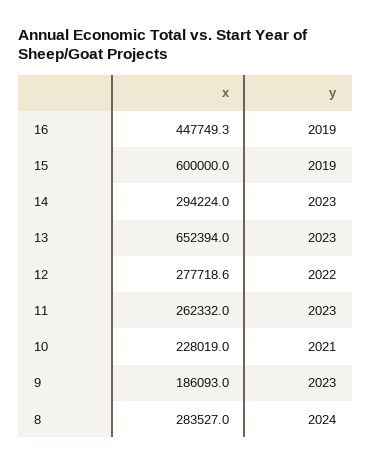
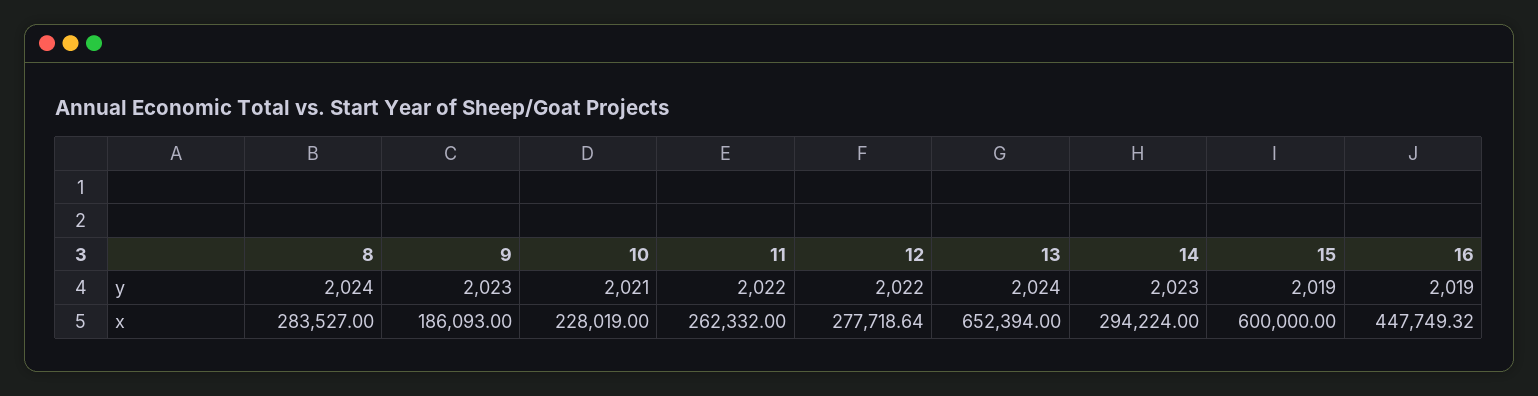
  {
    "x": {
      "16": 447749.32,
      "15": 600000,
      "14": 294224,
      "13": 652394,
      "12": 277718.64,
      "11": 262332,
      "10": 228019,
      "9": 186093,
      "8": 283527
    },
    "y": {
      "16": 2019,
      "15": 2019,
      "14": 2023,
-     "13": 2023,
+     "13": 2024,
      "12": 2022,
-     "11": 2023,
+     "11": 2022,
      "10": 2021,
      "9": 2023,
      "8": 2024
    }
  }

